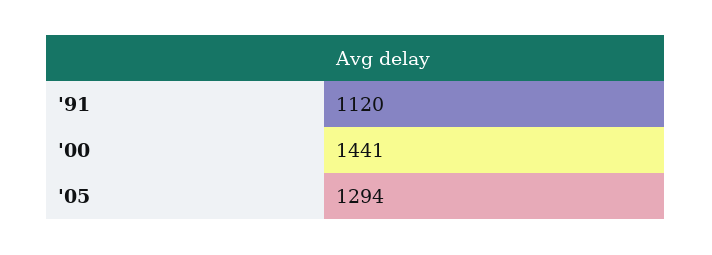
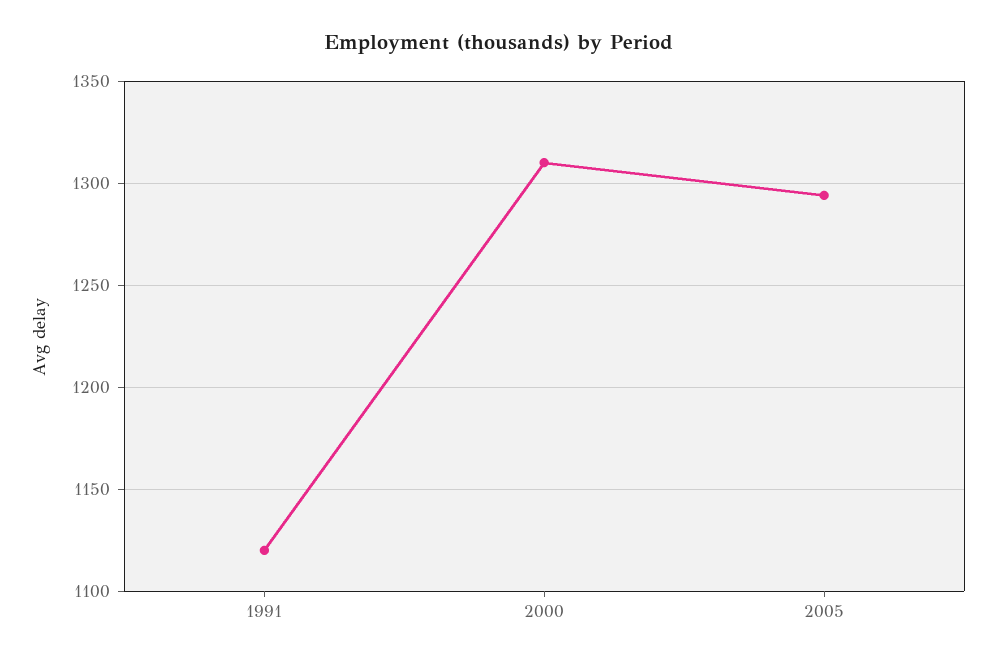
  {
    "'91": 1120,
-   "'00": 1441,
+   "'00": 1310,
    "'05": 1294
  }

